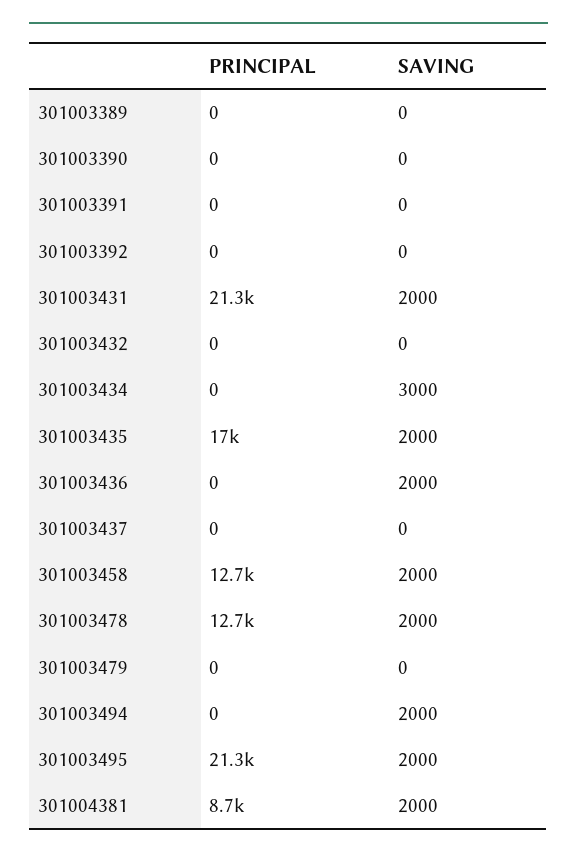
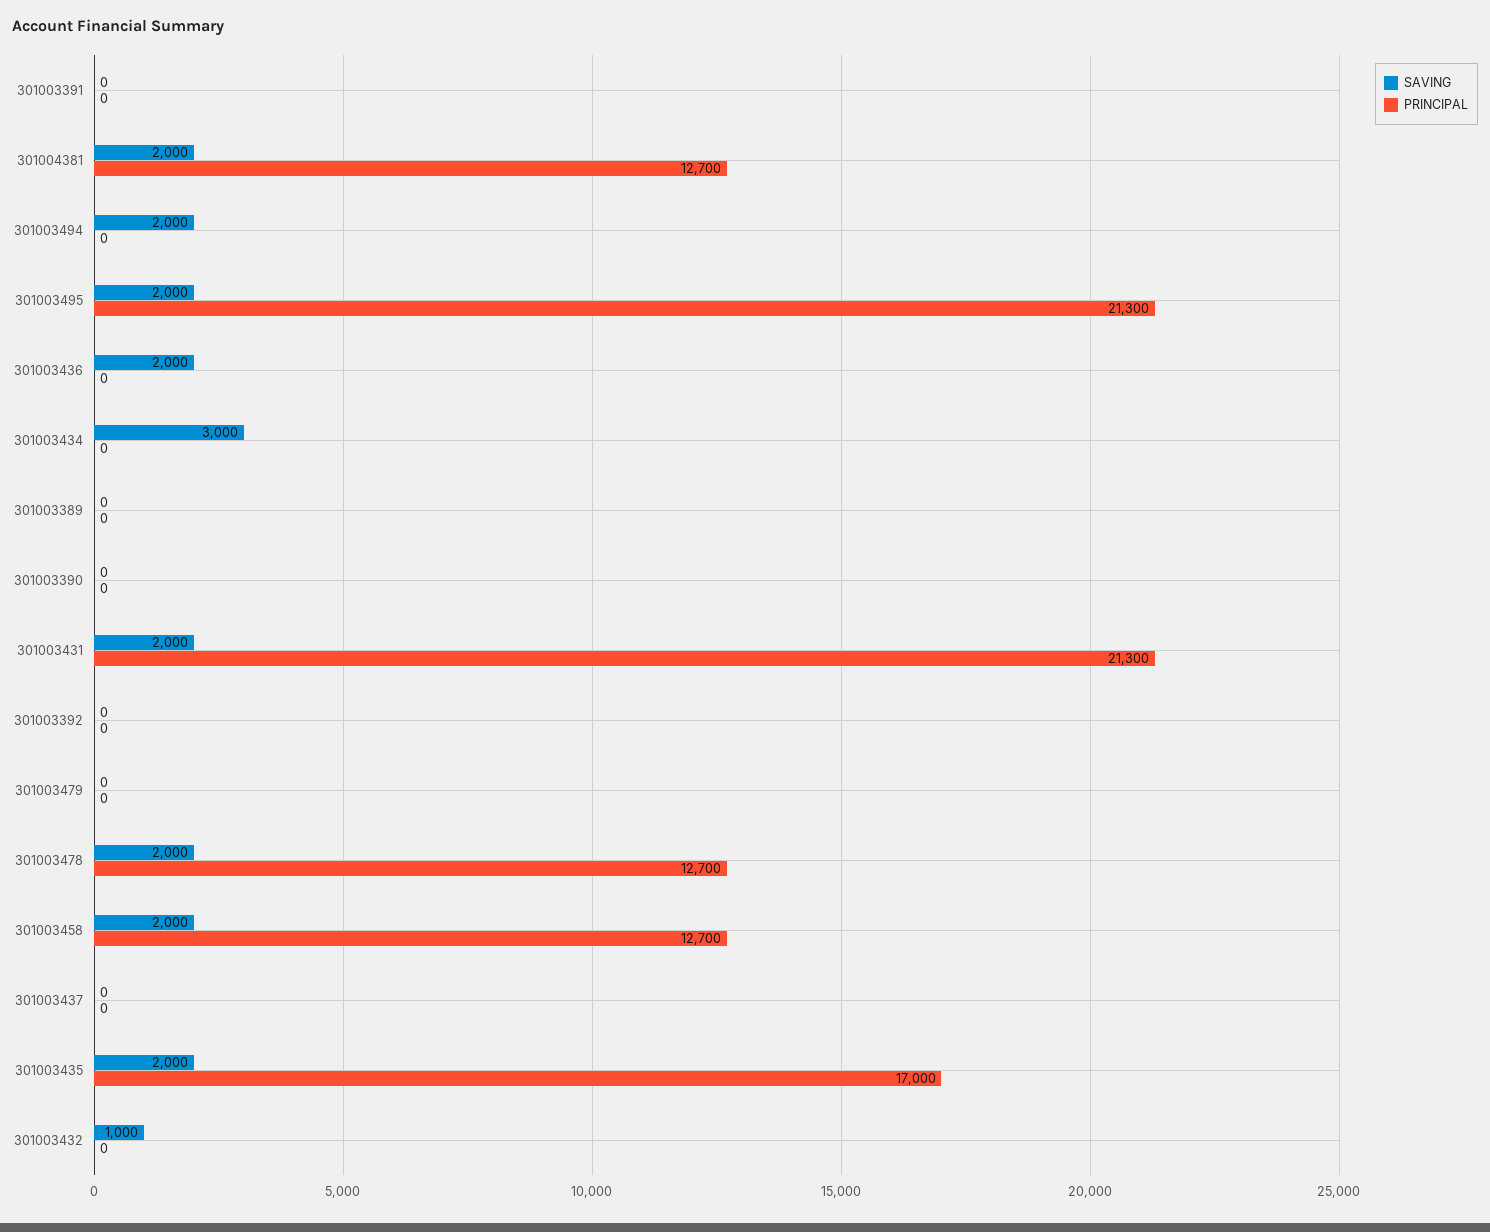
  {
    "PRINCIPAL": {
      "301003389": 0,
      "301003390": 0,
      "301003391": 0,
      "301003392": 0,
      "301003431": 21300,
      "301003432": 0,
      "301003434": 0,
      "301003435": 17000,
      "301003436": 0,
      "301003437": 0,
      "301003458": 12700,
      "301003478": 12700,
      "301003479": 0,
      "301003494": 0,
      "301003495": 21300,
-     "301004381": 8700
+     "301004381": 12700
    },
    "SAVING": {
      "301003389": 0,
      "301003390": 0,
      "301003391": 0,
      "301003392": 0,
      "301003431": 2000,
-     "301003432": 0,
+     "301003432": 1000,
      "301003434": 3000,
      "301003435": 2000,
      "301003436": 2000,
      "301003437": 0,
      "301003458": 2000,
      "301003478": 2000,
      "301003479": 0,
      "301003494": 2000,
      "301003495": 2000,
      "301004381": 2000
    }
  }

